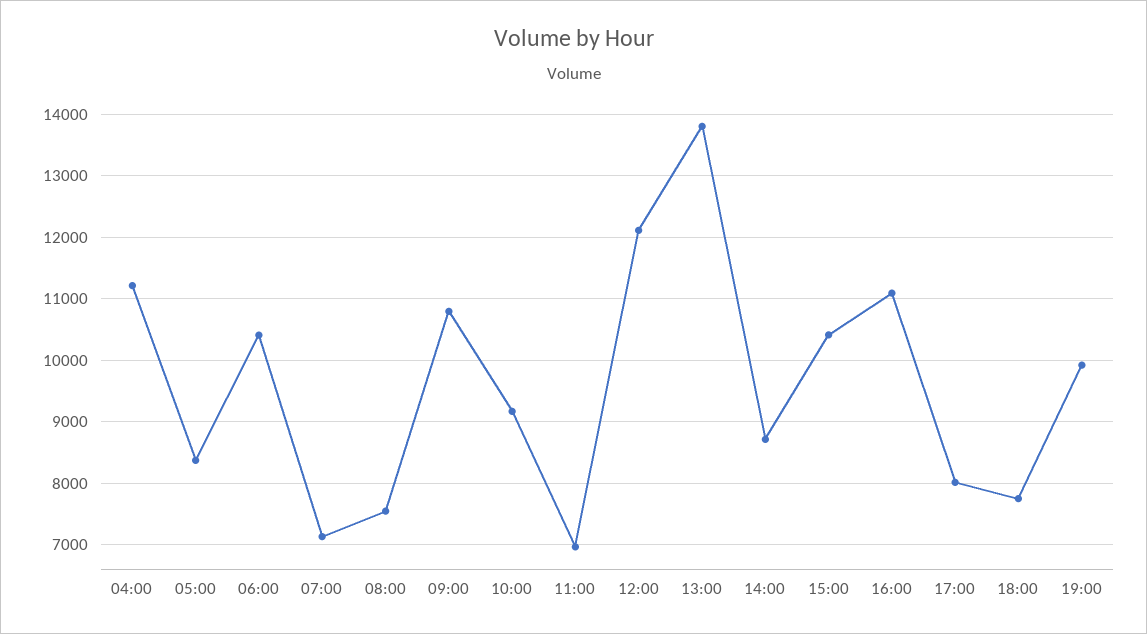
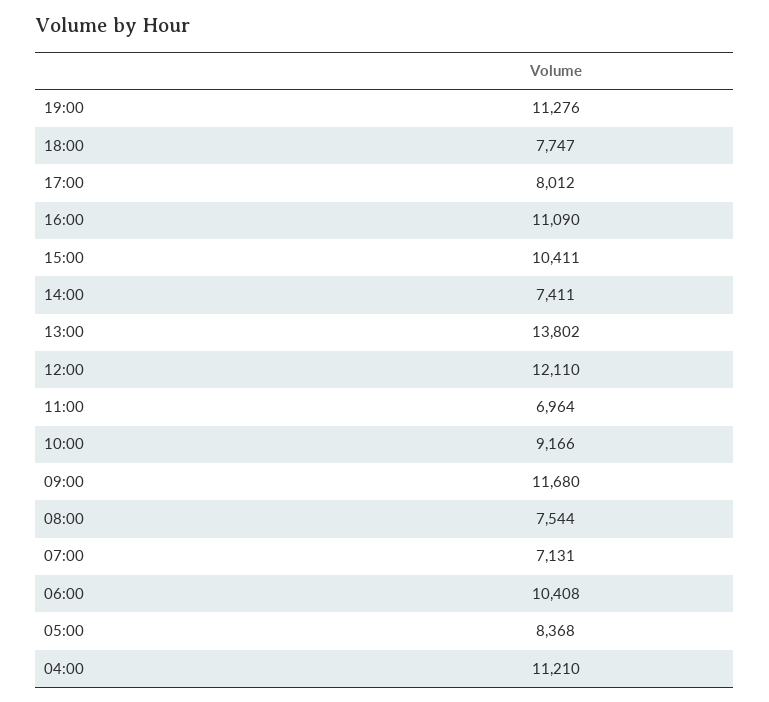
  {
    "04:00": 11210,
    "05:00": 8368,
    "06:00": 10408,
    "07:00": 7131,
    "08:00": 7544,
-   "09:00": 10800,
+   "09:00": 11680,
    "10:00": 9166,
    "11:00": 6964,
    "12:00": 12110,
    "13:00": 13802,
-   "14:00": 8700,
+   "14:00": 7411,
    "15:00": 10411,
    "16:00": 11090,
    "17:00": 8012,
    "18:00": 7747,
-   "19:00": 9900
+   "19:00": 11276
  }

